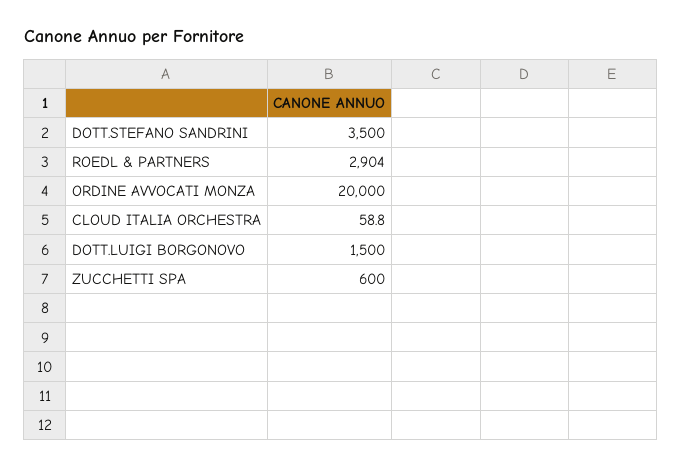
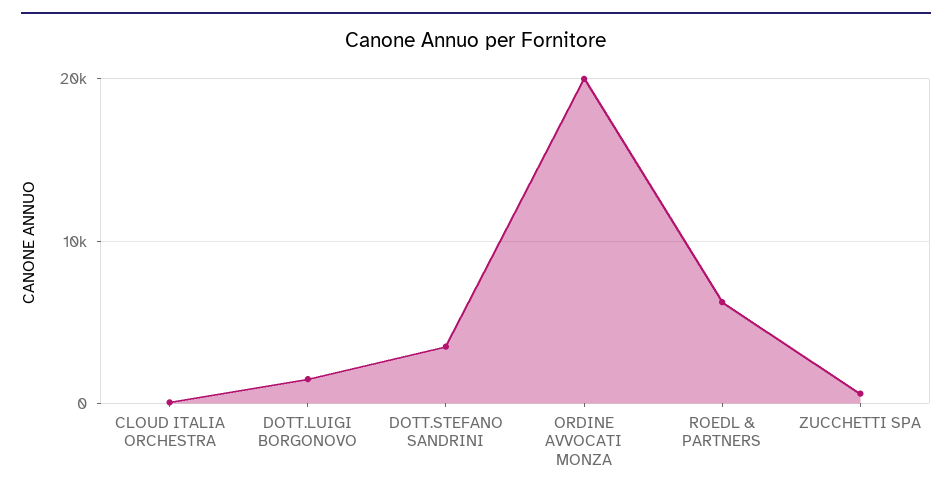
  {
    "DOTT.STEFANO SANDRINI": 3500,
-   "ROEDL & PARTNERS": 2904,
+   "ROEDL & PARTNERS": 6000,
    "ORDINE AVVOCATI MONZA": 20000,
    "CLOUD ITALIA ORCHESTRA": 58.8,
    "DOTT.LUIGI BORGONOVO": 1500,
    "ZUCCHETTI SPA": 600
  }

